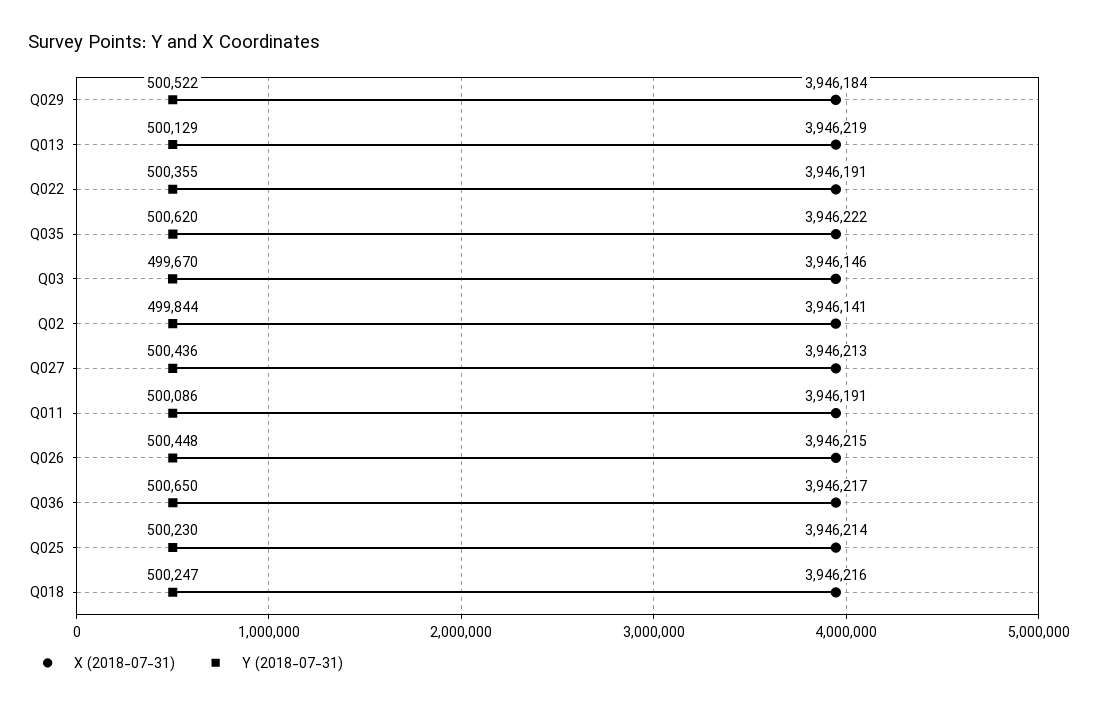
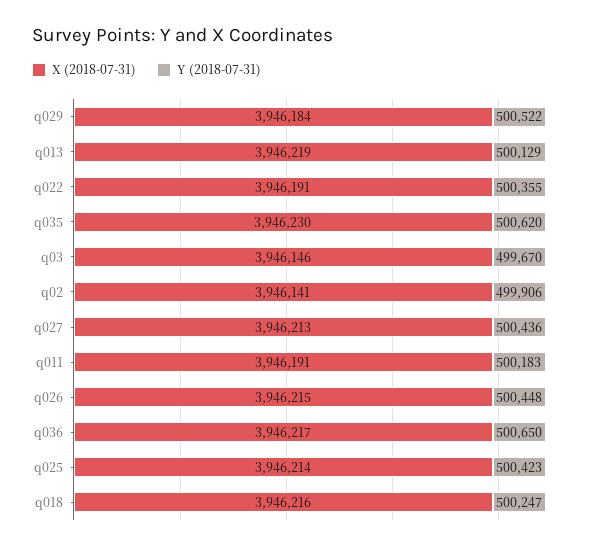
  {
    "X (2018-07-31)": {
      "Q029": 3946184,
      "Q013": 3946219,
      "Q022": 3946191,
-     "Q035": 3946222,
+     "Q035": 3946230,
      "Q03": 3946146,
      "Q02": 3946141,
      "Q027": 3946213,
      "Q011": 3946191,
      "Q026": 3946215,
      "Q036": 3946217,
      "Q025": 3946214,
      "Q018": 3946216
    },
    "Y (2018-07-31)": {
      "Q029": 500522,
      "Q013": 500129,
      "Q022": 500355,
      "Q035": 500620,
      "Q03": 499670,
-     "Q02": 499844,
+     "Q02": 499906,
      "Q027": 500436,
-     "Q011": 500086,
+     "Q011": 500183,
      "Q026": 500448,
      "Q036": 500650,
-     "Q025": 500230,
+     "Q025": 500423,
      "Q018": 500247
    }
  }

